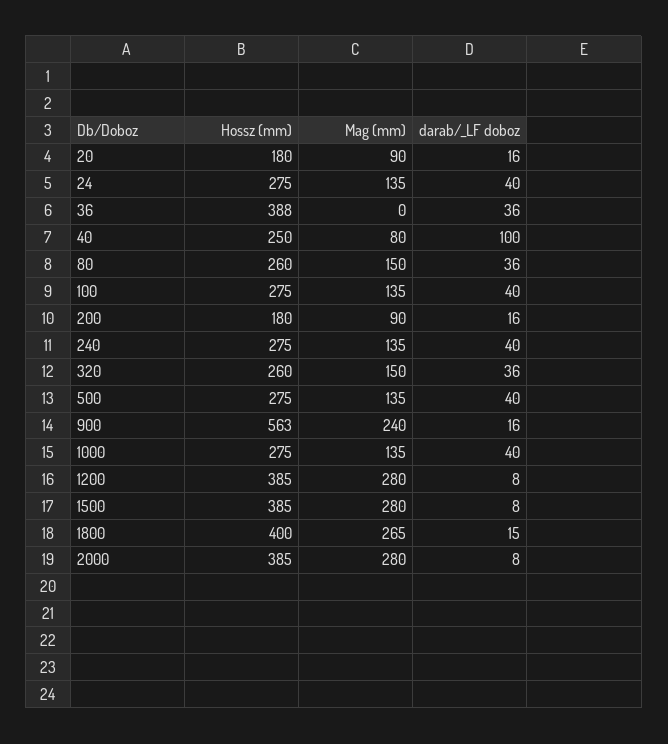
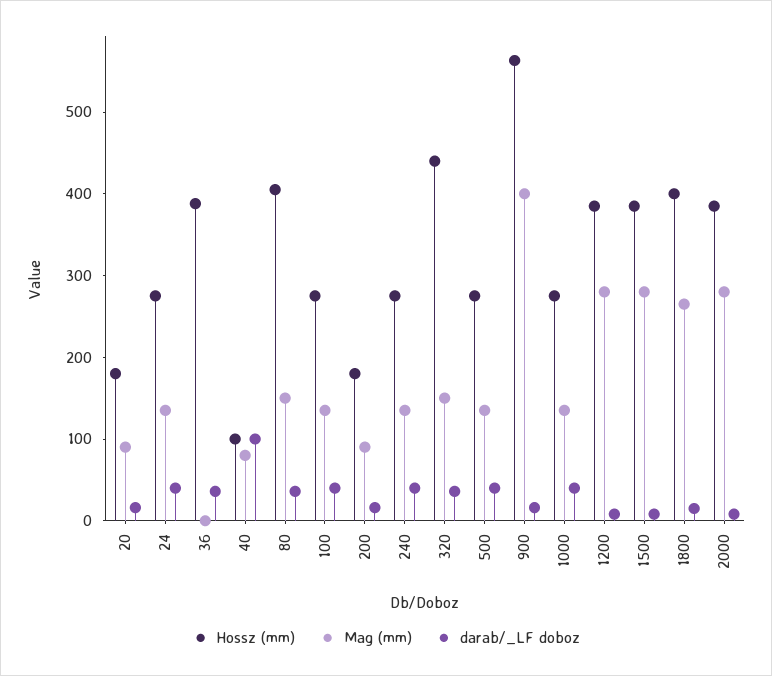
  {
    "Hossz (mm)": {
      "20": 180,
      "24": 275,
      "36": 388,
-     "40": 250,
+     "40": 100,
-     "80": 260,
+     "80": 400,
      "100": 275,
      "200": 180,
      "240": 275,
-     "320": 260,
+     "320": 440,
      "500": 275,
      "900": 563,
      "1000": 275,
      "1200": 385,
      "1500": 385,
      "1800": 400,
      "2000": 385
    },
    "Mag (mm)": {
      "20": 90,
      "24": 135,
      "36": 0,
      "40": 80,
      "80": 150,
      "100": 135,
      "200": 90,
      "240": 135,
      "320": 150,
      "500": 135,
-     "900": 240,
+     "900": 400,
      "1000": 135,
      "1200": 280,
      "1500": 280,
      "1800": 265,
      "2000": 280
    },
    "darab/_LF doboz": {
      "20": 16,
      "24": 40,
      "36": 36,
      "40": 100,
      "80": 36,
      "100": 40,
      "200": 16,
      "240": 40,
      "320": 36,
      "500": 40,
      "900": 16,
      "1000": 40,
      "1200": 8,
      "1500": 8,
      "1800": 15,
      "2000": 8
    }
  }

